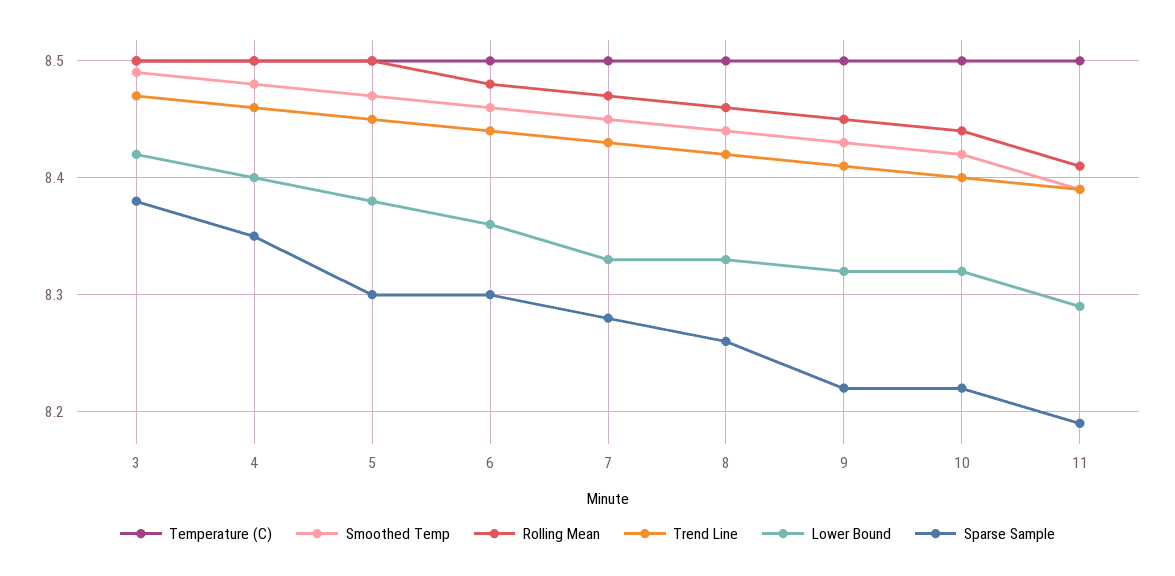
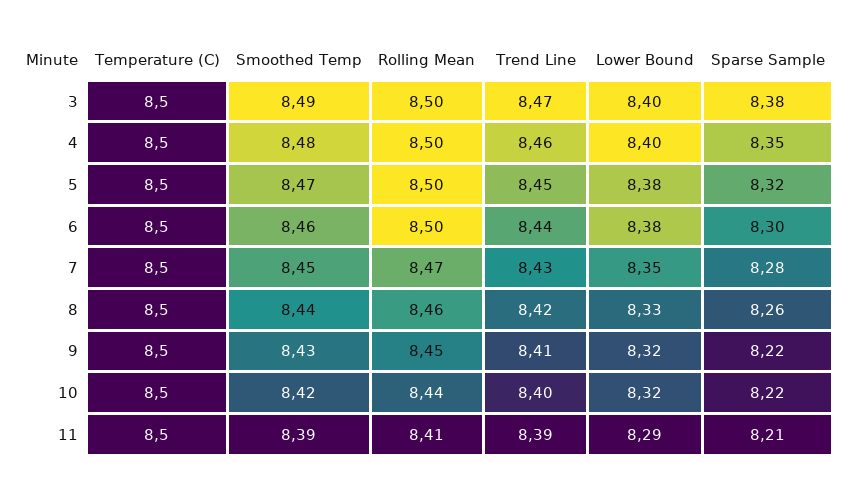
  {
    "Temperature (C)": {
      "3": 8.5,
      "4": 8.5,
      "5": 8.5,
      "6": 8.5,
      "7": 8.5,
      "8": 8.5,
      "9": 8.5,
      "10": 8.5,
      "11": 8.5
    },
    "Smoothed Temp": {
      "3": 8.49,
      "4": 8.48,
      "5": 8.47,
      "6": 8.46,
      "7": 8.45,
      "8": 8.44,
      "9": 8.43,
      "10": 8.42,
      "11": 8.39
    },
    "Rolling Mean": {
      "3": 8.5,
      "4": 8.5,
      "5": 8.5,
-     "6": 8.48,
+     "6": 8.5,
      "7": 8.47,
      "8": 8.46,
      "9": 8.45,
      "10": 8.44,
      "11": 8.41
    },
    "Trend Line": {
      "3": 8.47,
      "4": 8.46,
      "5": 8.45,
      "6": 8.44,
      "7": 8.43,
      "8": 8.42,
      "9": 8.41,
      "10": 8.4,
      "11": 8.39
    },
    "Lower Bound": {
-     "3": 8.42,
+     "3": 8.4,
      "4": 8.4,
      "5": 8.38,
-     "6": 8.36,
+     "6": 8.38,
-     "7": 8.33,
+     "7": 8.35,
      "8": 8.33,
      "9": 8.32,
      "10": 8.32,
      "11": 8.29
    },
    "Sparse Sample": {
      "3": 8.38,
      "4": 8.35,
-     "5": 8.3,
+     "5": 8.32,
      "6": 8.3,
      "7": 8.28,
      "8": 8.26,
      "9": 8.22,
      "10": 8.22,
-     "11": 8.19
+     "11": 8.21
    }
  }

